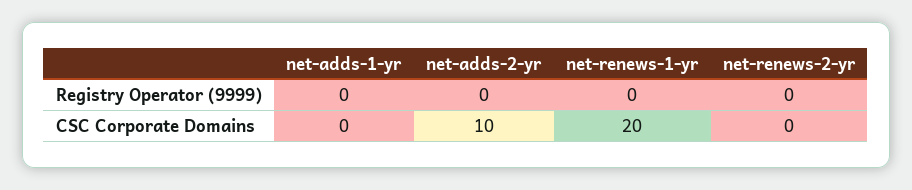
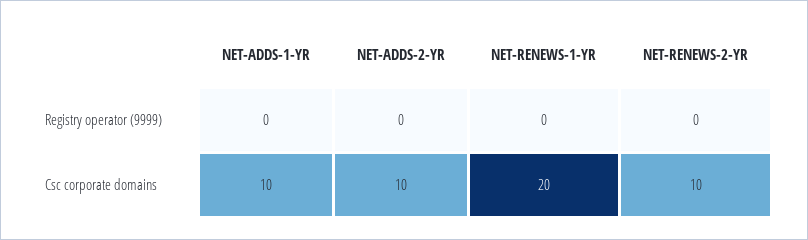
  {
    "net-adds-1-yr": {
      "Registry Operator (9999)": 0,
-     "CSC Corporate Domains": 0
+     "CSC Corporate Domains": 10
    },
    "net-adds-2-yr": {
      "Registry Operator (9999)": 0,
      "CSC Corporate Domains": 10
    },
    "net-renews-1-yr": {
      "Registry Operator (9999)": 0,
      "CSC Corporate Domains": 20
    },
    "net-renews-2-yr": {
      "Registry Operator (9999)": 0,
-     "CSC Corporate Domains": 0
+     "CSC Corporate Domains": 10
    }
  }

